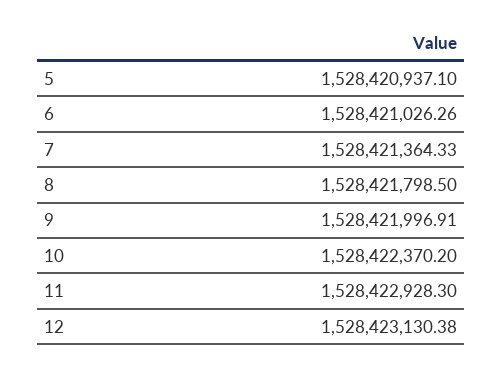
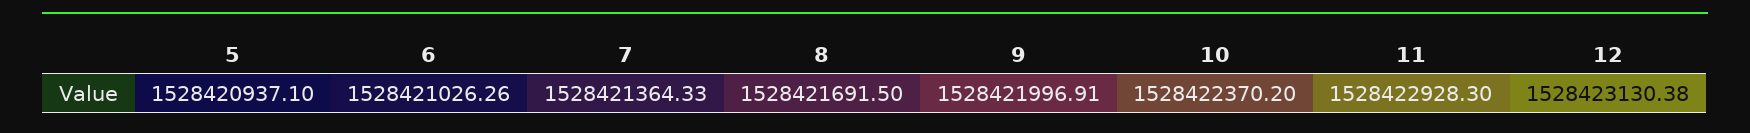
  {
    "5": 1528420937.1,
    "6": 1528421026.26,
    "7": 1528421364.33,
-   "8": 1528421798.5,
+   "8": 1528421691.5,
    "9": 1528421996.91,
    "10": 1528422370.2,
    "11": 1528422928.3,
    "12": 1528423130.38
  }

